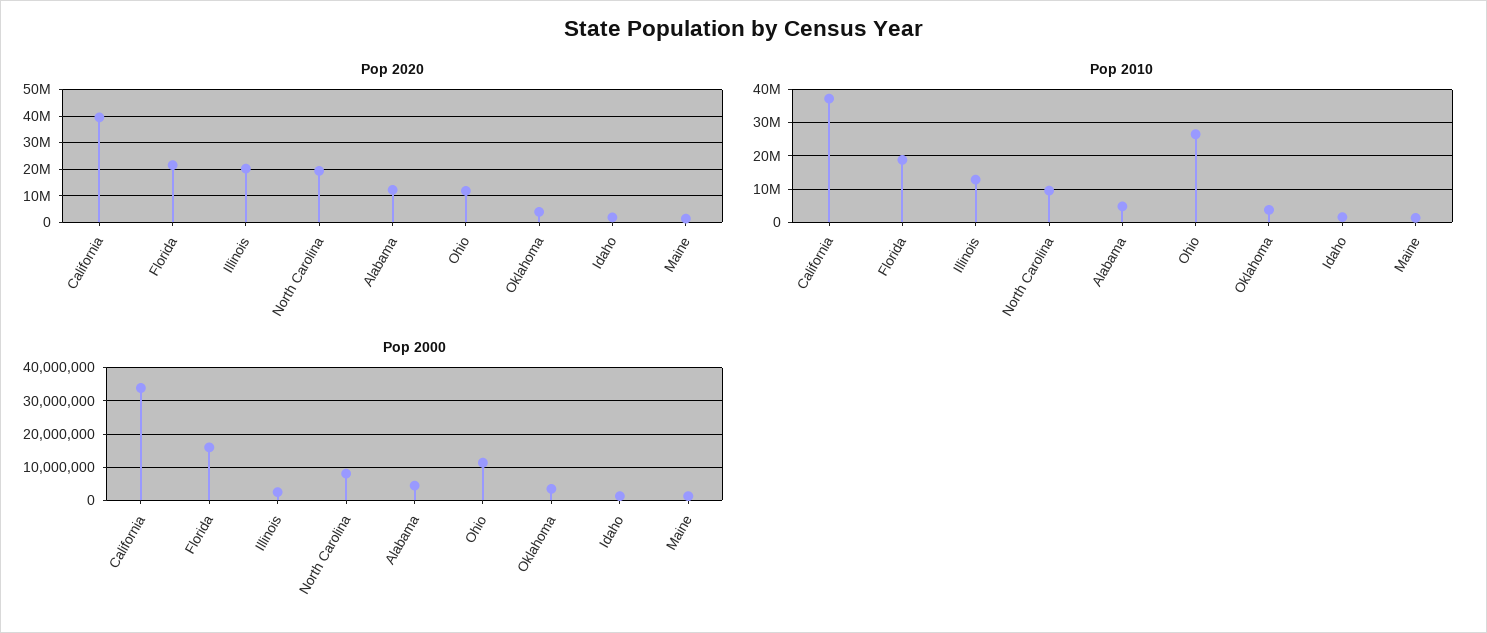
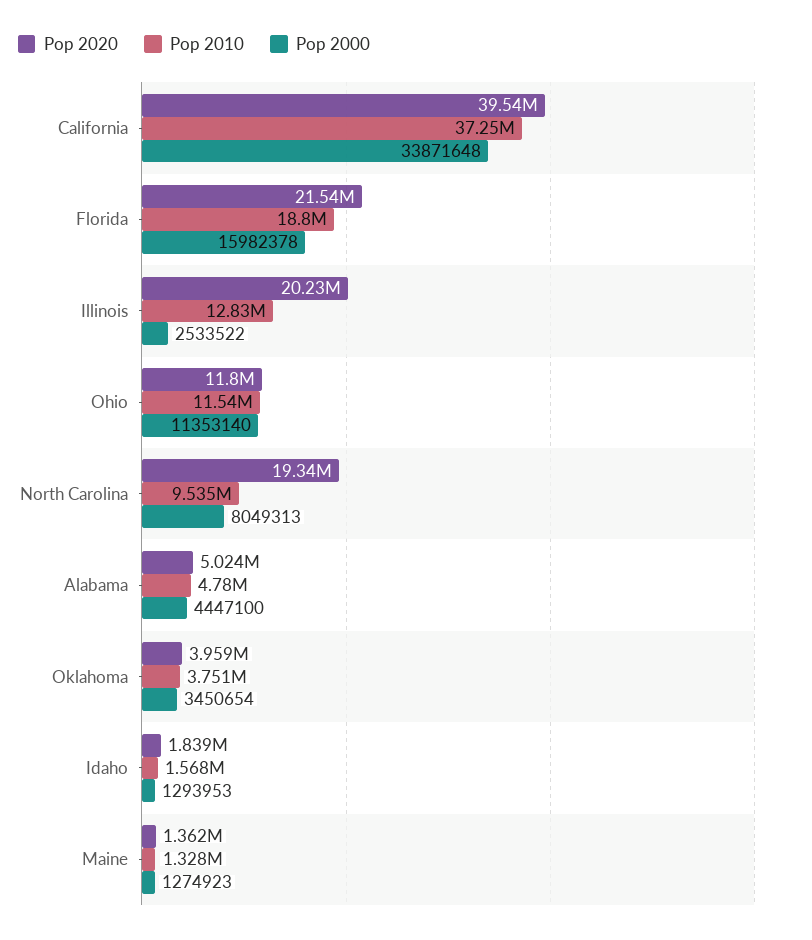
  {
    "Pop 2020": {
      "California": 39540000,
      "Florida": 21540000,
      "Illinois": 20230000,
      "North Carolina": 19340000,
-     "Alabama": 12500000,
+     "Alabama": 5024000,
      "Ohio": 11800000,
      "Oklahoma": 3959000,
      "Idaho": 1839000,
      "Maine": 1362000
    },
    "Pop 2010": {
      "California": 37250000,
      "Florida": 18800000,
      "Illinois": 12830000,
      "North Carolina": 9535000,
      "Alabama": 4780000,
-     "Ohio": 26000000,
+     "Ohio": 11540000,
      "Oklahoma": 3751000,
      "Idaho": 1568000,
      "Maine": 1328000
    },
    "Pop 2000": {
      "California": 33871648,
      "Florida": 15982378,
      "Illinois": 2533522,
      "North Carolina": 8049313,
      "Alabama": 4447100,
      "Ohio": 11353140,
      "Oklahoma": 3450654,
      "Idaho": 1293953,
      "Maine": 1274923
    }
  }

